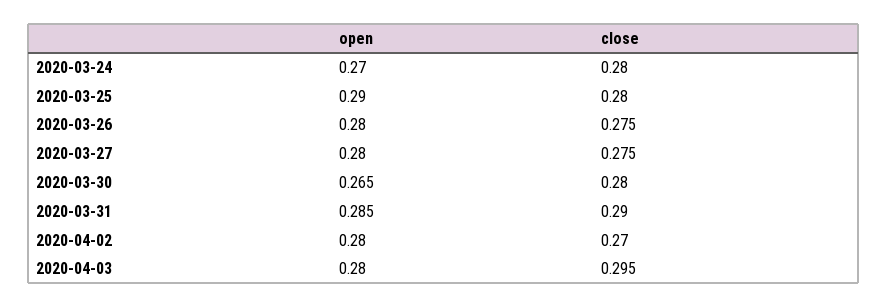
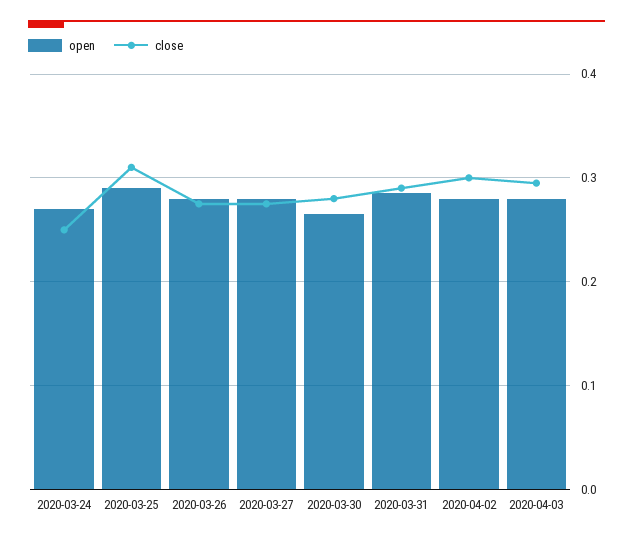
  {
    "open": {
      "2020-03-24": 0.27,
      "2020-03-25": 0.29,
      "2020-03-26": 0.28,
      "2020-03-27": 0.28,
      "2020-03-30": 0.265,
      "2020-03-31": 0.285,
      "2020-04-02": 0.28,
      "2020-04-03": 0.28
    },
    "close": {
-     "2020-03-24": 0.28,
+     "2020-03-24": 0.25,
-     "2020-03-25": 0.28,
+     "2020-03-25": 0.31,
      "2020-03-26": 0.275,
      "2020-03-27": 0.275,
      "2020-03-30": 0.28,
      "2020-03-31": 0.29,
-     "2020-04-02": 0.27,
+     "2020-04-02": 0.3,
      "2020-04-03": 0.295
    }
  }

